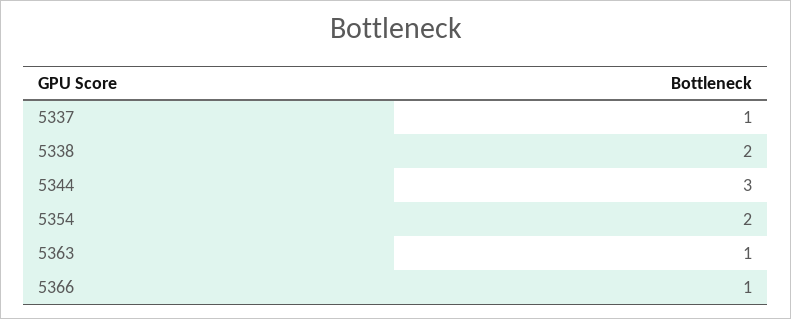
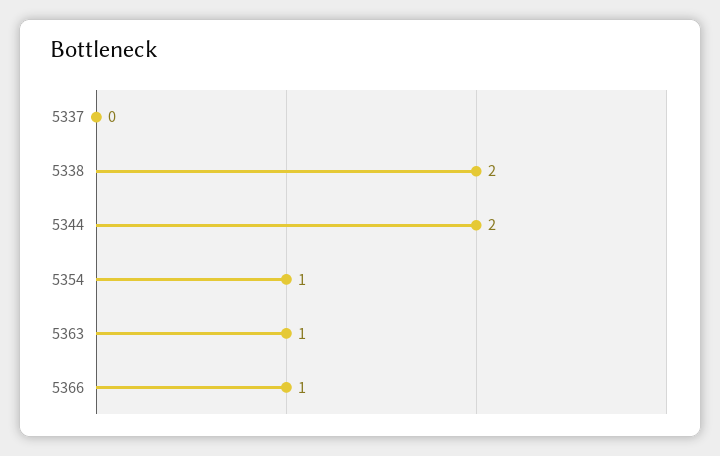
  {
-   "5337": 1,
+   "5337": 0,
    "5338": 2,
-   "5344": 3,
+   "5344": 2,
-   "5354": 2,
+   "5354": 1,
    "5363": 1,
    "5366": 1
  }

